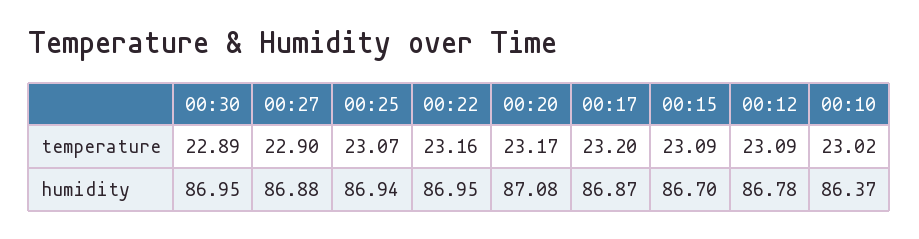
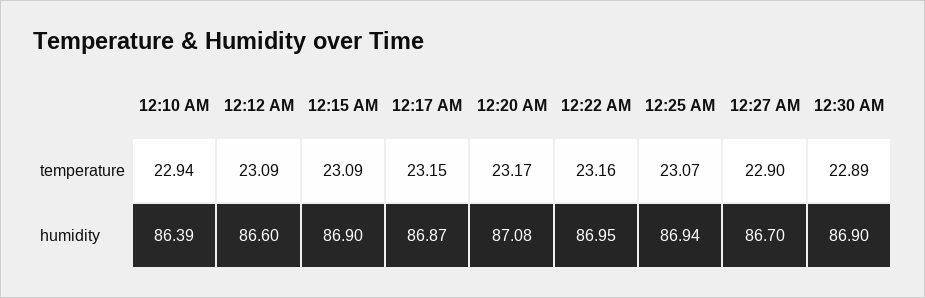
  {
    "00:30": {
      "temperature": 22.89,
-     "humidity": 86.95
+     "humidity": 86.9
    },
    "00:27": {
      "temperature": 22.9,
-     "humidity": 86.88
+     "humidity": 86.7
    },
    "00:25": {
      "temperature": 23.07,
      "humidity": 86.94
    },
    "00:22": {
      "temperature": 23.16,
      "humidity": 86.95
    },
    "00:20": {
      "temperature": 23.17,
      "humidity": 87.08
    },
    "00:17": {
-     "temperature": 23.2,
+     "temperature": 23.15,
      "humidity": 86.87
    },
    "00:15": {
      "temperature": 23.09,
-     "humidity": 86.7
+     "humidity": 86.9
    },
    "00:12": {
      "temperature": 23.09,
-     "humidity": 86.78
+     "humidity": 86.6
    },
    "00:10": {
-     "temperature": 23.02,
+     "temperature": 22.94,
-     "humidity": 86.37
+     "humidity": 86.39
    }
  }

